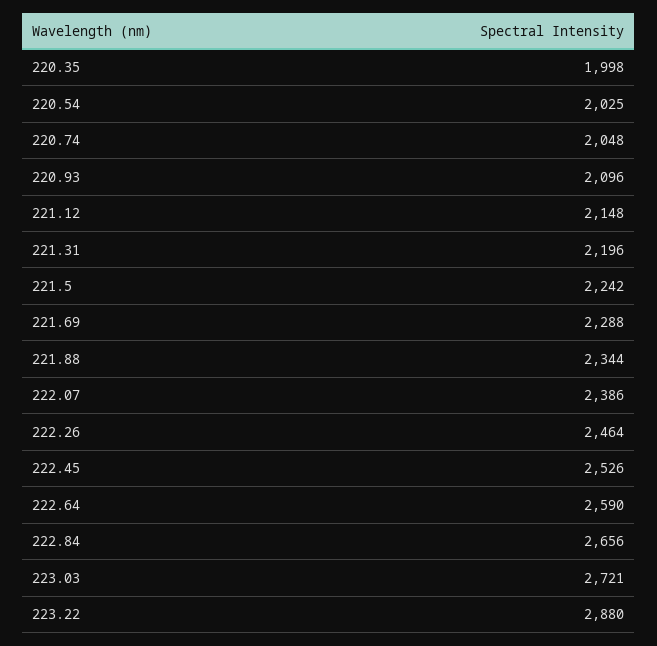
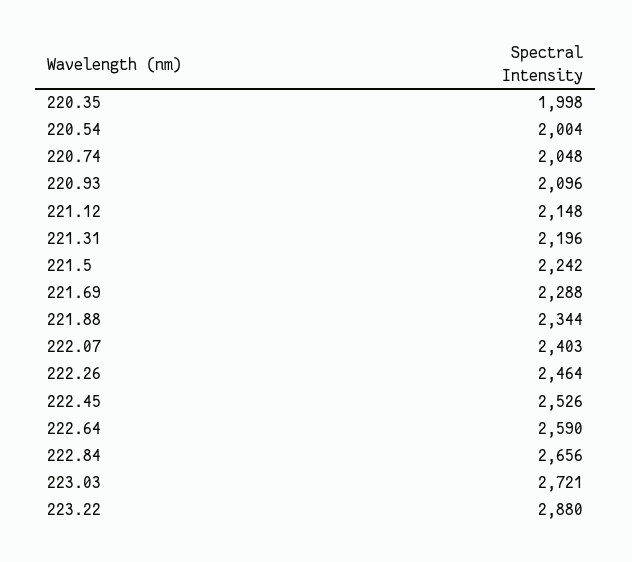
  {
    "220.35": 1998,
-   "220.54": 2025,
+   "220.54": 2004,
    "220.74": 2048,
    "220.93": 2096,
    "221.12": 2148,
    "221.31": 2196,
    "221.5": 2242,
    "221.69": 2288,
    "221.88": 2344,
-   "222.07": 2386,
+   "222.07": 2403,
    "222.26": 2464,
    "222.45": 2526,
    "222.64": 2590,
    "222.84": 2656,
    "223.03": 2721,
    "223.22": 2880
  }

